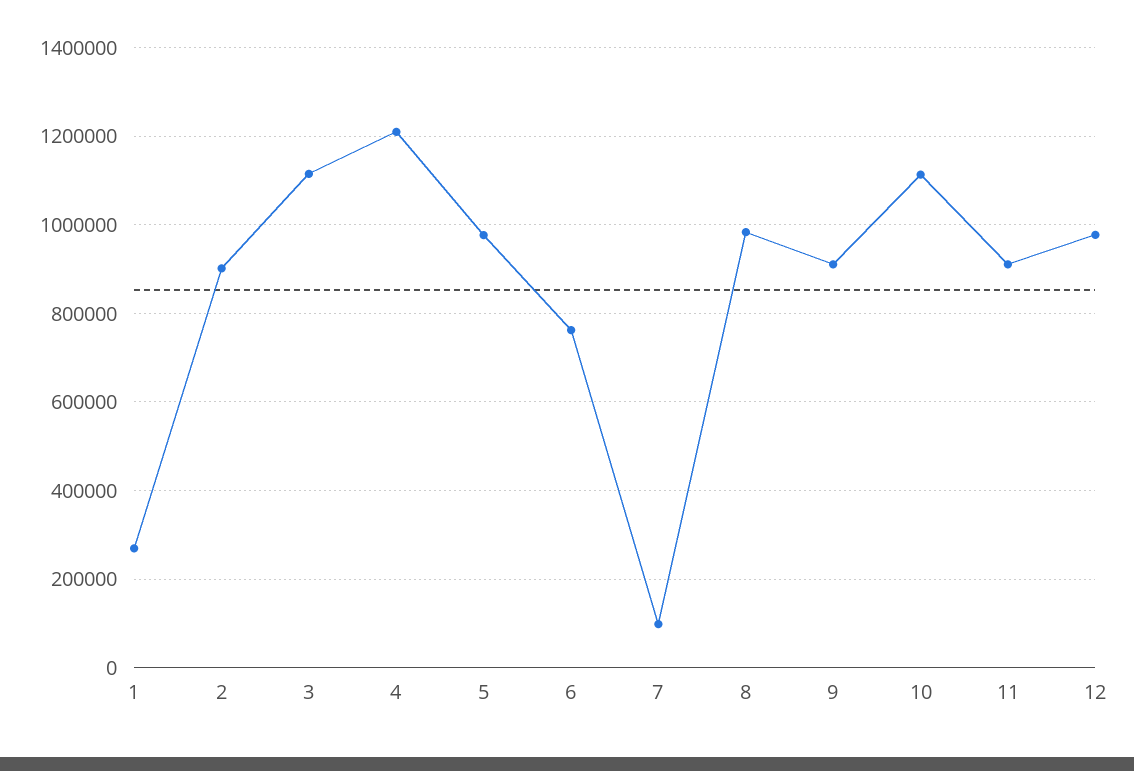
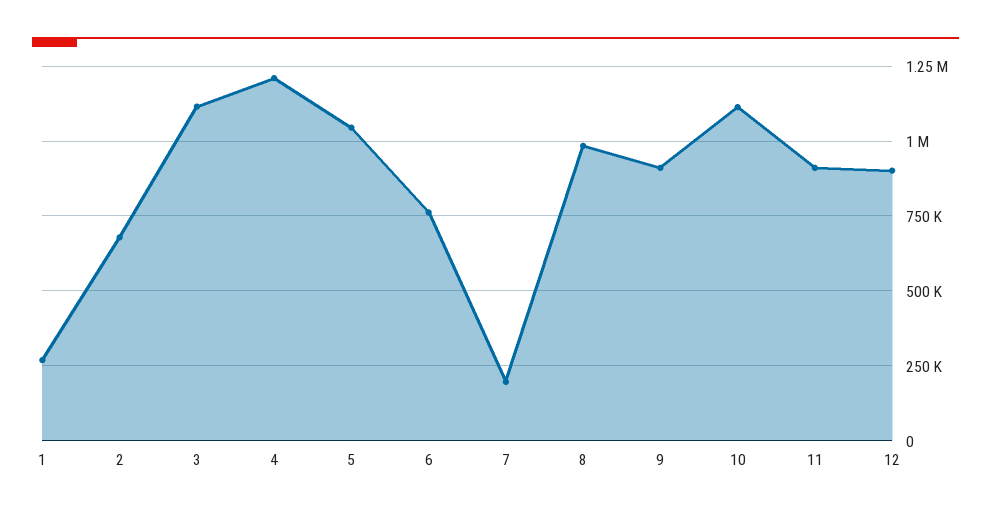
  {
    "1": 260000,
-   "2": 900000,
+   "2": 675000,
    "3": 1120000,
    "4": 1220000,
-   "5": 980000,
+   "5": 1050000,
    "6": 760000,
-   "7": 100000,
+   "7": 200000,
    "8": 980000,
    "9": 920000,
    "10": 1120000,
    "11": 920000,
-   "12": 980000
+   "12": 900000
  }

